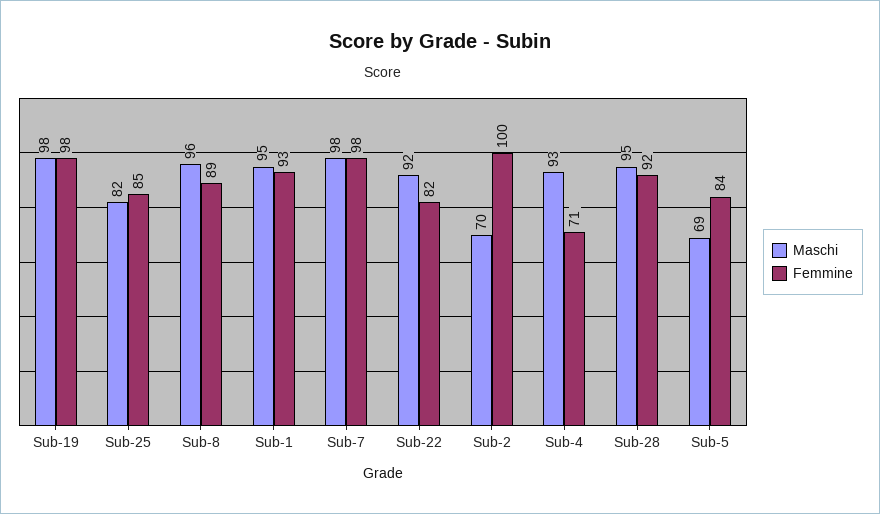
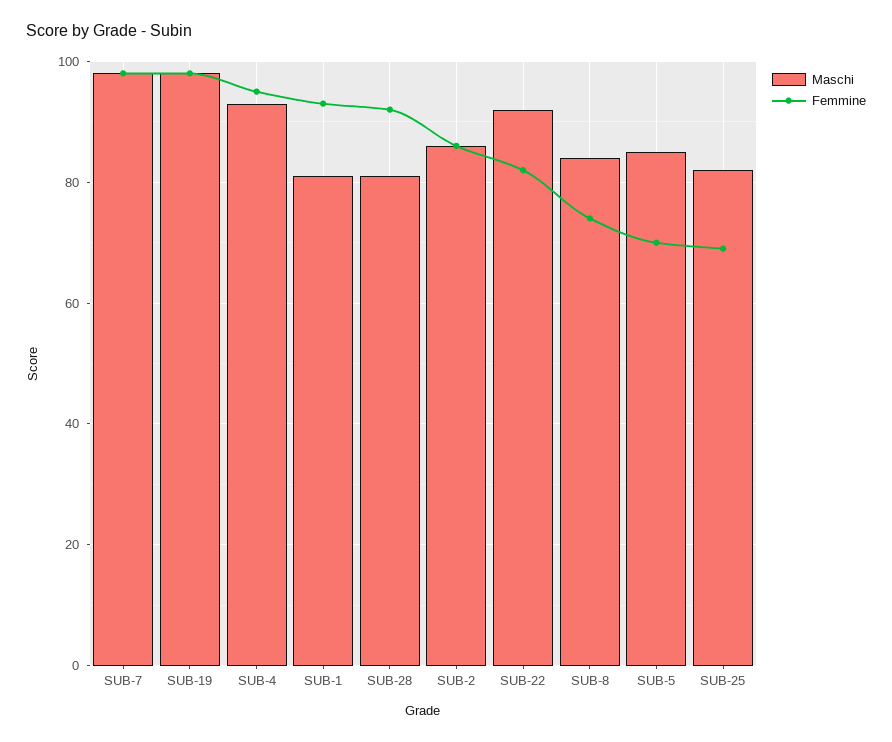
  {
    "Maschi": {
      "Sub-19": 98,
      "Sub-25": 82,
-     "Sub-8": 96,
+     "Sub-8": 85,
-     "Sub-1": 95,
+     "Sub-1": 80,
      "Sub-7": 98,
      "Sub-22": 92,
-     "Sub-2": 70,
+     "Sub-2": 85,
      "Sub-4": 93,
-     "Sub-28": 95,
+     "Sub-28": 80,
-     "Sub-5": 69
+     "Sub-5": 85
    },
    "Femmine": {
      "Sub-19": 98,
-     "Sub-25": 85,
+     "Sub-25": 70,
-     "Sub-8": 89,
+     "Sub-8": 75,
      "Sub-1": 93,
      "Sub-7": 98,
      "Sub-22": 82,
-     "Sub-2": 100,
+     "Sub-2": 85,
-     "Sub-4": 71,
+     "Sub-4": 95,
      "Sub-28": 92,
-     "Sub-5": 84
+     "Sub-5": 70
    }
  }

